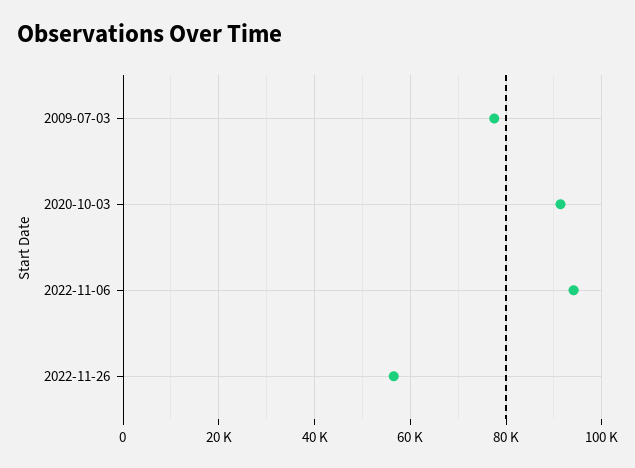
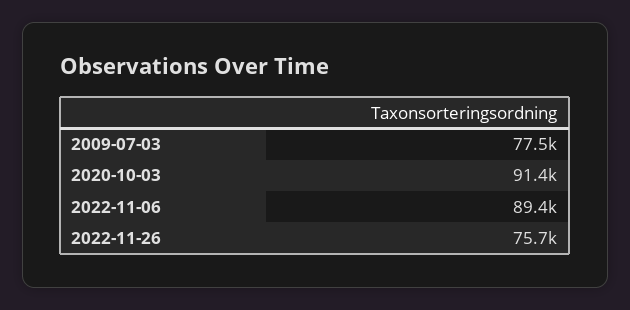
  {
    "2009-07-03": 77500,
    "2020-10-03": 91400,
-   "2022-11-06": 94000,
+   "2022-11-06": 89400,
-   "2022-11-26": 56000
+   "2022-11-26": 75700
  }

